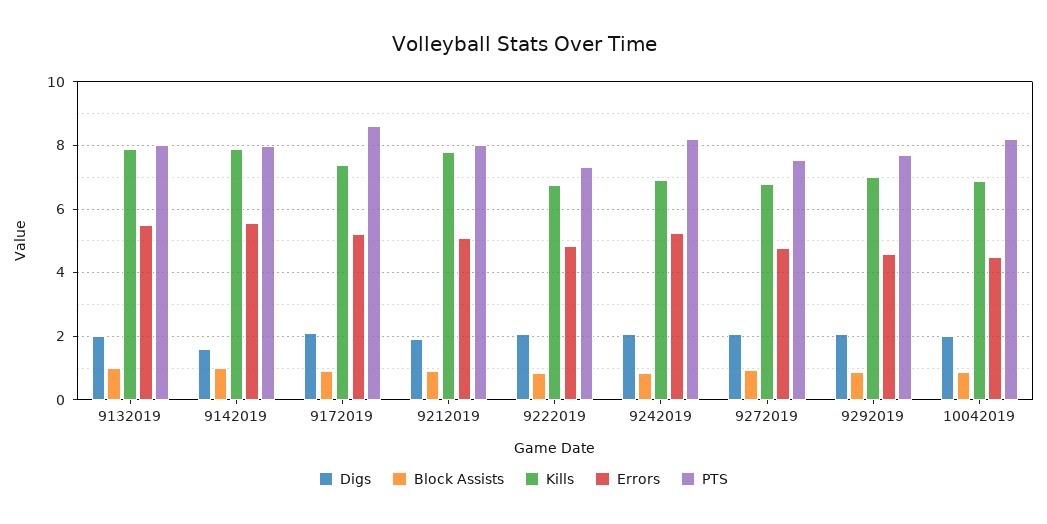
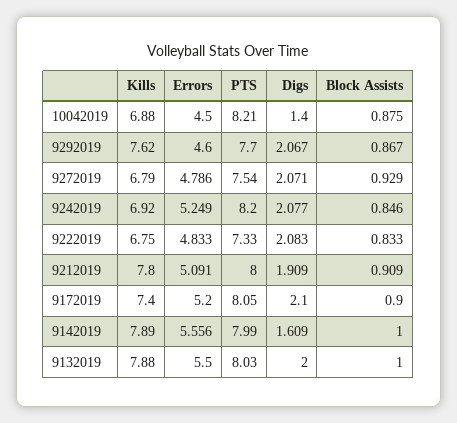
  {
    "Digs": {
      "9132019": 2,
      "9142019": 1.609,
      "9172019": 2.1,
      "9212019": 1.909,
      "9222019": 2.083,
      "9242019": 2.077,
      "9272019": 2.071,
      "9292019": 2.067,
-     "10042019": 2
+     "10042019": 1.4
    },
    "Block Assists": {
      "9132019": 1,
      "9142019": 1,
      "9172019": 0.9,
      "9212019": 0.909,
      "9222019": 0.833,
      "9242019": 0.846,
      "9272019": 0.929,
      "9292019": 0.867,
      "10042019": 0.875
    },
    "Kills": {
      "9132019": 7.88,
      "9142019": 7.89,
      "9172019": 7.4,
      "9212019": 7.8,
      "9222019": 6.75,
      "9242019": 6.92,
      "9272019": 6.79,
-     "9292019": 7,
+     "9292019": 7.62,
      "10042019": 6.88
    },
    "Errors": {
      "9132019": 5.5,
      "9142019": 5.556,
      "9172019": 5.2,
      "9212019": 5.091,
      "9222019": 4.833,
      "9242019": 5.249,
      "9272019": 4.786,
      "9292019": 4.6,
      "10042019": 4.5
    },
    "PTS": {
      "9132019": 8.03,
      "9142019": 7.99,
-     "9172019": 8.6,
+     "9172019": 8.05,
      "9212019": 8,
      "9222019": 7.33,
      "9242019": 8.2,
      "9272019": 7.54,
      "9292019": 7.7,
      "10042019": 8.21
    }
  }

